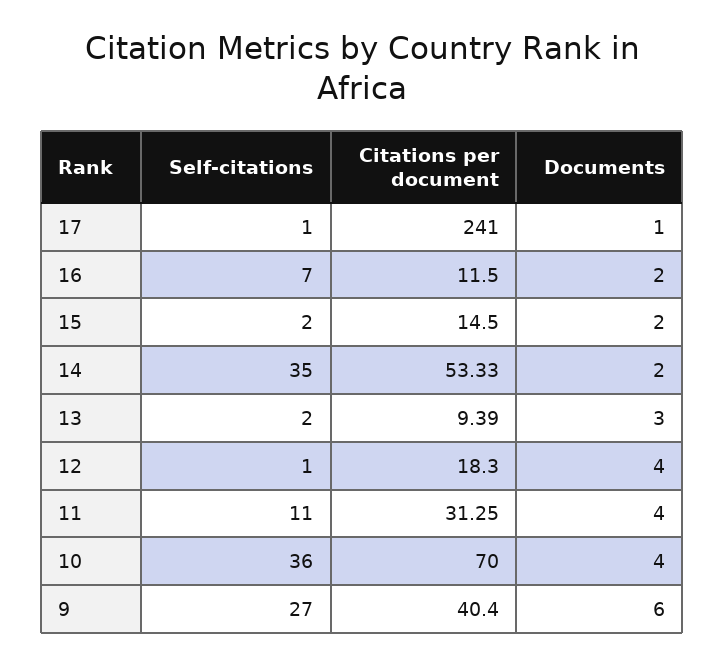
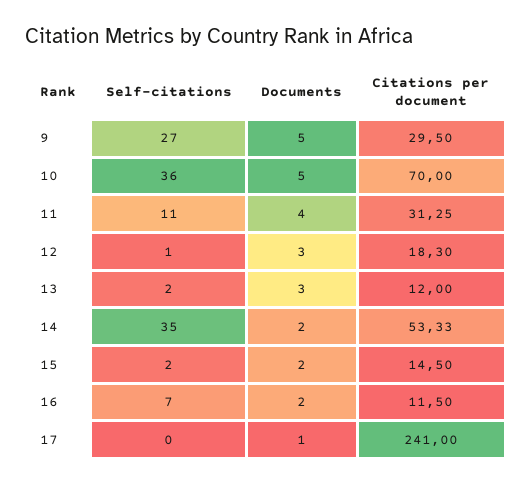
  {
    "Self-citations": {
-     "17": 1,
+     "17": 0,
      "16": 7,
      "15": 2,
      "14": 35,
      "13": 2,
      "12": 1,
      "11": 11,
      "10": 36,
      "9": 27
    },
    "Citations per document": {
      "17": 241,
      "16": 11.5,
      "15": 14.5,
      "14": 53.33,
-     "13": 9.39,
+     "13": 12,
      "12": 18.3,
      "11": 31.25,
      "10": 70,
-     "9": 40.4
+     "9": 29.5
    },
    "Documents": {
      "17": 1,
      "16": 2,
      "15": 2,
      "14": 2,
      "13": 3,
-     "12": 4,
+     "12": 3,
      "11": 4,
-     "10": 4,
+     "10": 5,
-     "9": 6
+     "9": 5
    }
  }

